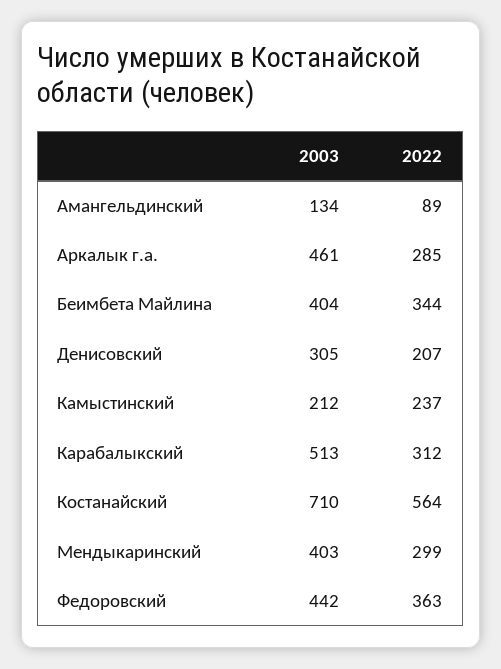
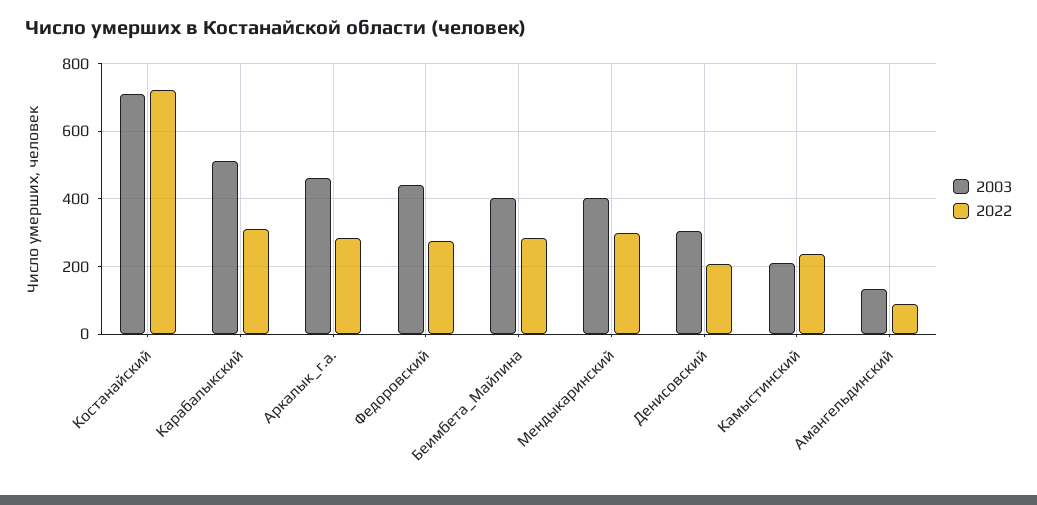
  {
    "2003": {
      "Амангельдинский": 134,
      "Аркалык г.а.": 461,
      "Беимбета Майлина": 404,
      "Денисовский": 305,
      "Камыстинский": 212,
      "Карабалыкский": 513,
      "Костанайский": 710,
      "Мендыкаринский": 403,
      "Федоровский": 442
    },
    "2022": {
      "Амангельдинский": 89,
      "Аркалык г.а.": 285,
-     "Беимбета Майлина": 344,
+     "Беимбета Майлина": 280,
      "Денисовский": 207,
      "Камыстинский": 237,
      "Карабалыкский": 312,
-     "Костанайский": 564,
+     "Костанайский": 720,
      "Мендыкаринский": 299,
-     "Федоровский": 363
+     "Федоровский": 280
    }
  }

